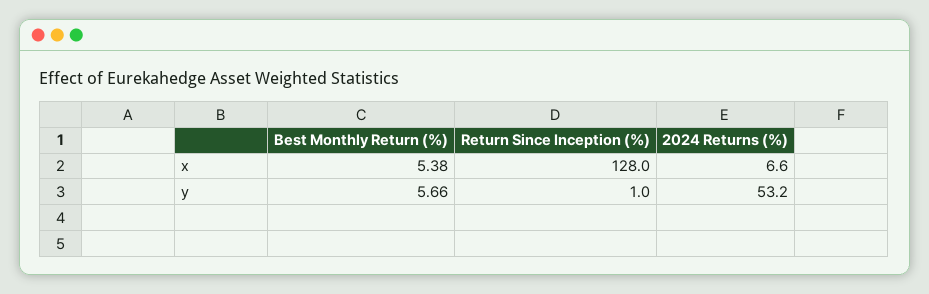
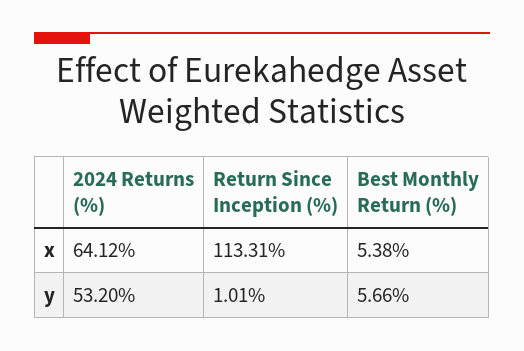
  {
    "Best Monthly Return (%)": {
      "x": 5.38,
      "y": 5.66
    },
    "Return Since Inception (%)": {
-     "x": 128,
+     "x": 113.31,
      "y": 1.01
    },
    "2024 Returns (%)": {
-     "x": 6.6,
+     "x": 64.12,
      "y": 53.2
    }
  }

